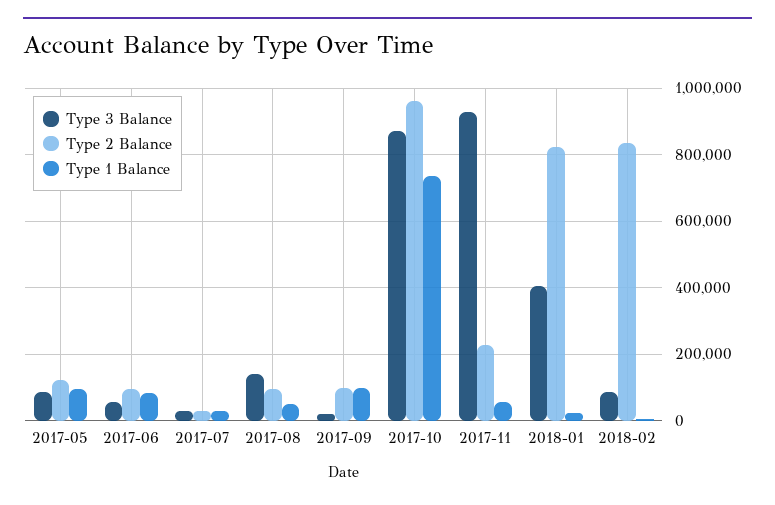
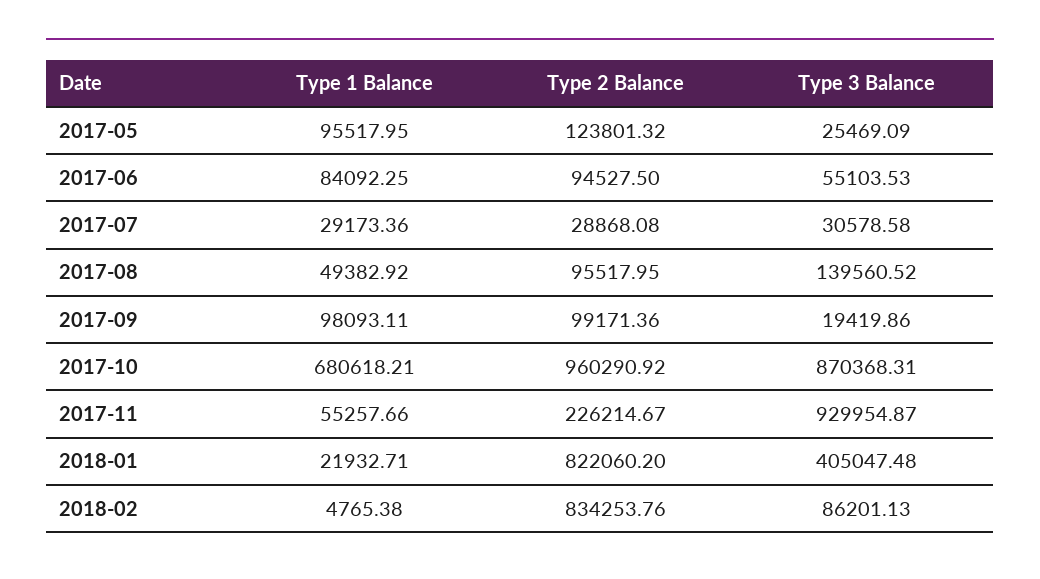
  {
    "Type 3 Balance": {
-     "2017-05": 80000,
+     "2017-05": 25469.09,
      "2017-06": 55103.53,
      "2017-07": 30578.58,
      "2017-08": 139560.52,
      "2017-09": 19419.86,
      "2017-10": 870368.31,
      "2017-11": 929954.87,
      "2018-01": 405047.48,
      "2018-02": 86201.13
    },
    "Type 2 Balance": {
      "2017-05": 123801.32,
      "2017-06": 94527.5,
      "2017-07": 28868.08,
      "2017-08": 95517.95,
      "2017-09": 99171.36,
      "2017-10": 960290.92,
      "2017-11": 226214.67,
      "2018-01": 822060.2,
      "2018-02": 834253.76
    },
    "Type 1 Balance": {
      "2017-05": 95517.95,
      "2017-06": 84092.25,
      "2017-07": 29173.36,
      "2017-08": 49382.92,
      "2017-09": 98093.11,
-     "2017-10": 740000,
+     "2017-10": 680618.21,
      "2017-11": 55257.66,
      "2018-01": 21932.71,
      "2018-02": 4765.38
    }
  }

